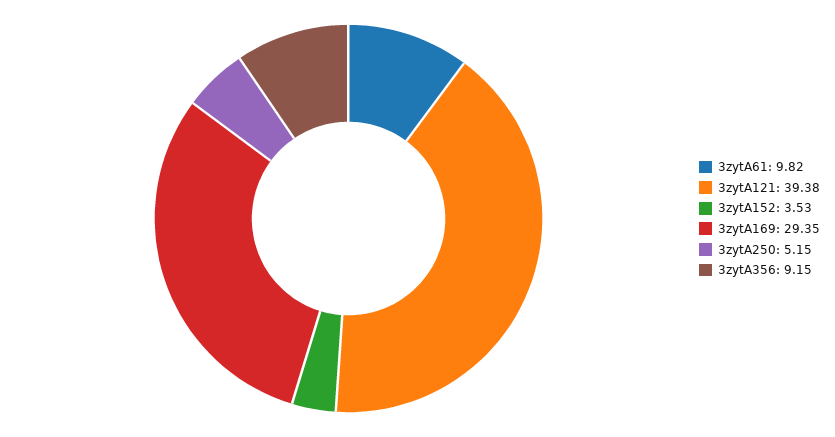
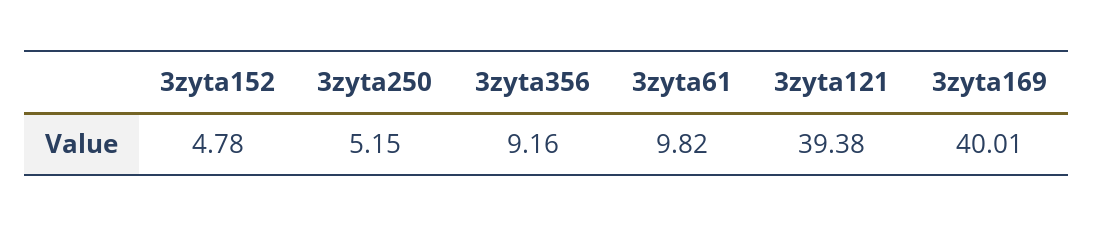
  {
    "3zytA61": 9.82,
    "3zytA121": 39.38,
-   "3zytA152": 3.53,
+   "3zytA152": 4.78,
-   "3zytA169": 29.35,
+   "3zytA169": 40.01,
    "3zytA250": 5.15,
-   "3zytA356": 9.15
+   "3zytA356": 9.16
  }

